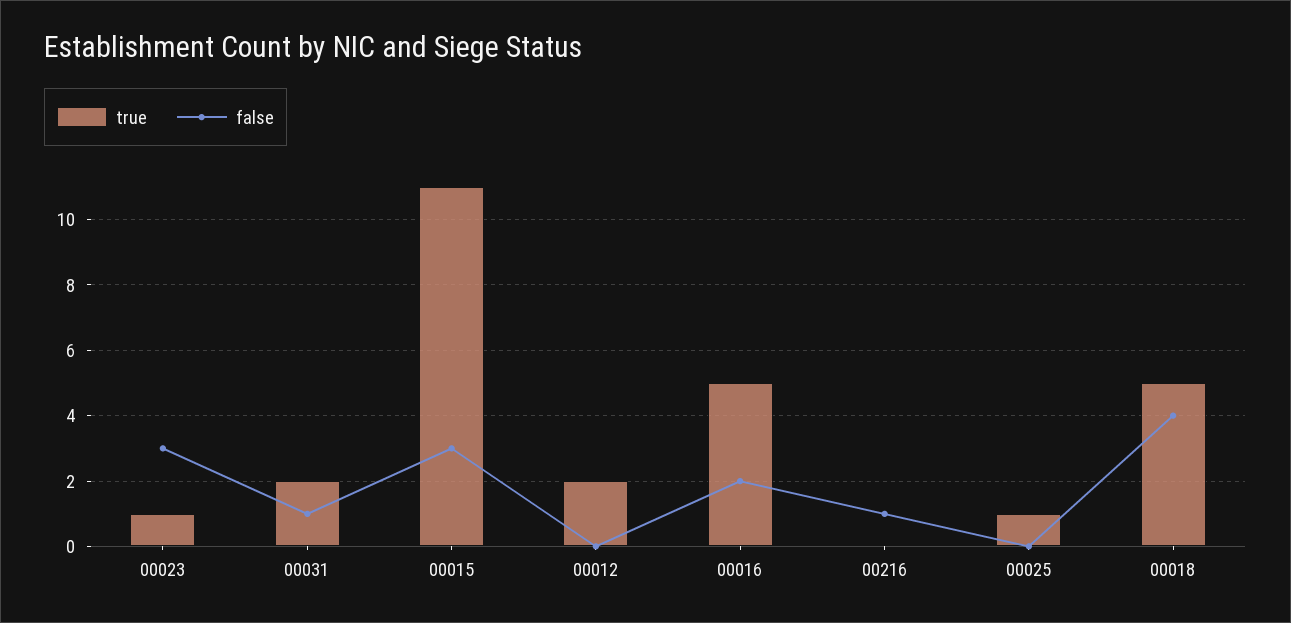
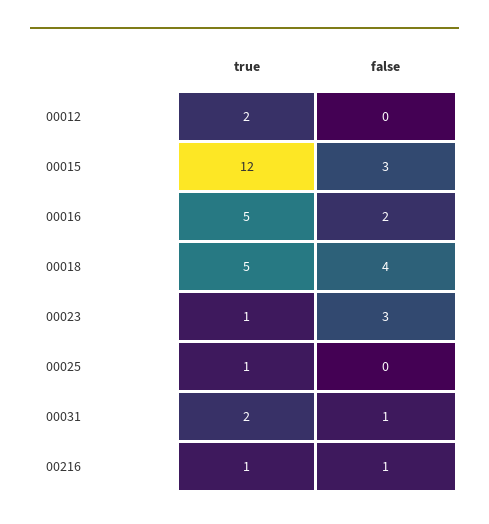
  {
    "true": {
      "00023": 1,
      "00031": 2,
-     "00015": 11,
+     "00015": 12,
      "00012": 2,
      "00016": 5,
-     "00216": 0,
+     "00216": 1,
      "00025": 1,
      "00018": 5
    },
    "false": {
      "00023": 3,
      "00031": 1,
      "00015": 3,
      "00012": 0,
      "00016": 2,
      "00216": 1,
      "00025": 0,
      "00018": 4
    }
  }

